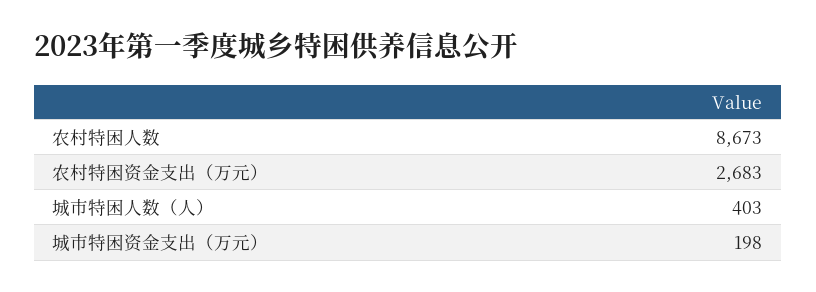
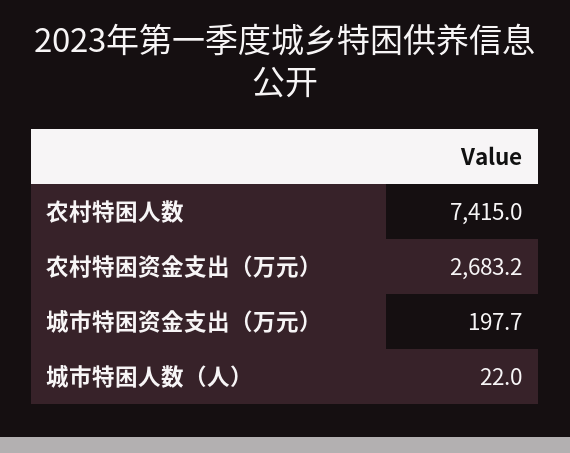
  {
-   "农村特困人数": 8673,
+   "农村特困人数": 7415,
    "农村特困资金支出（万元）": 2683.2,
-   "城市特困人数（人）": 403,
+   "城市特困人数（人）": 22,
    "城市特困资金支出（万元）": 197.7
  }

